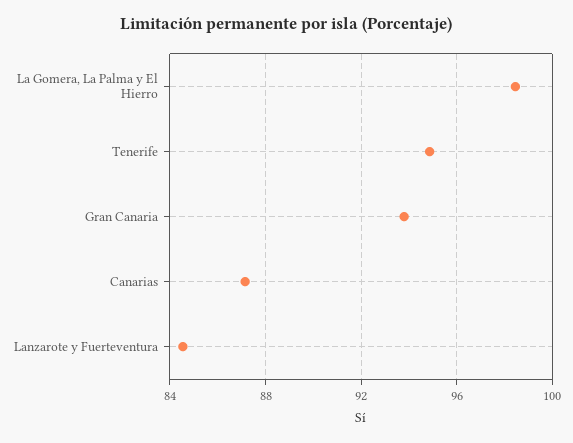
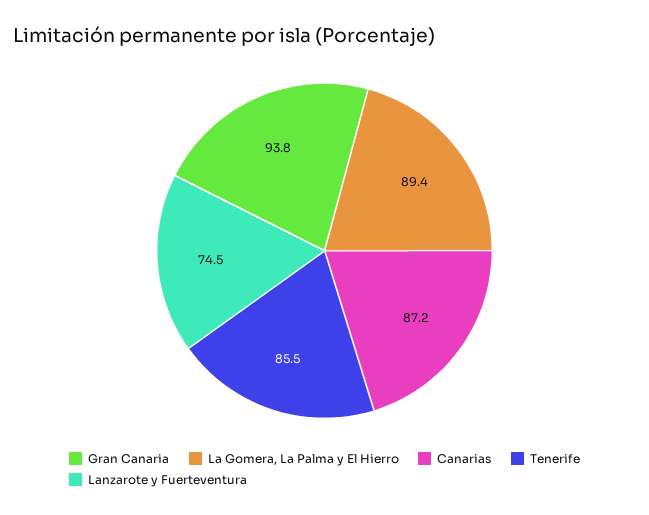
  {
-   "La Gomera, La Palma y El Hierro": 98.5,
+   "La Gomera, La Palma y El Hierro": 89.4,
-   "Tenerife": 95,
+   "Tenerife": 85.5,
    "Gran Canaria": 93.8,
    "Canarias": 87.2,
-   "Lanzarote y Fuerteventura": 84.5
+   "Lanzarote y Fuerteventura": 74.5
  }

